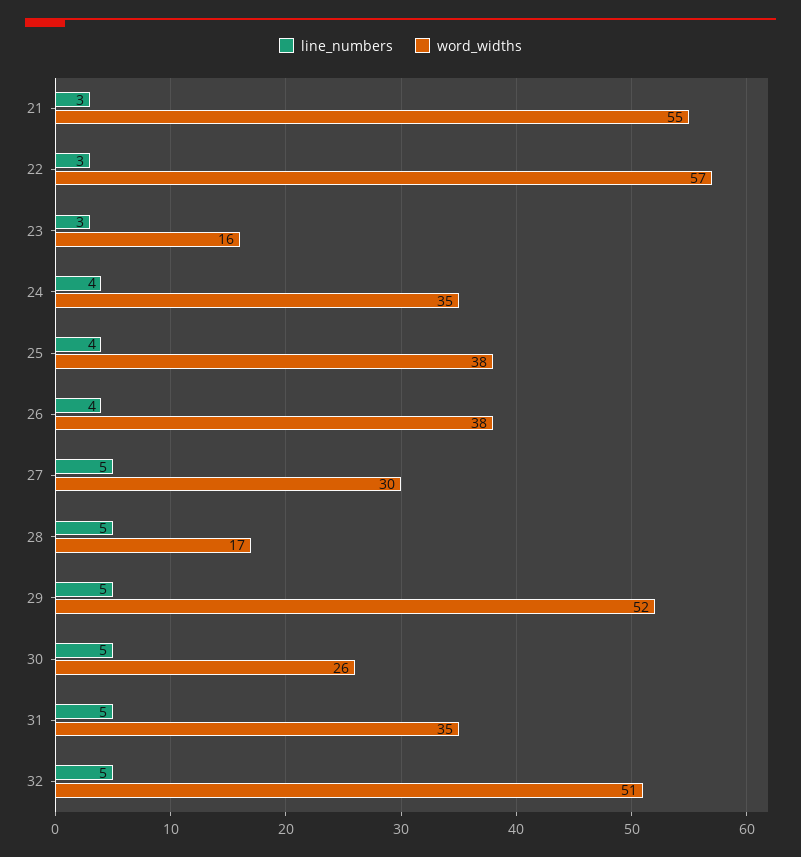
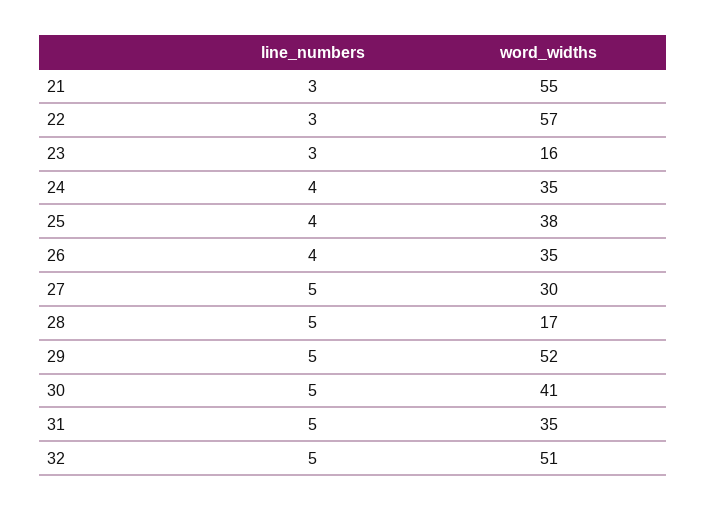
  {
    "line_numbers": {
      "21": 3,
      "22": 3,
      "23": 3,
      "24": 4,
      "25": 4,
      "26": 4,
      "27": 5,
      "28": 5,
      "29": 5,
      "30": 5,
      "31": 5,
      "32": 5
    },
    "word_widths": {
      "21": 55,
      "22": 57,
      "23": 16,
      "24": 35,
      "25": 38,
-     "26": 38,
+     "26": 35,
      "27": 30,
      "28": 17,
      "29": 52,
-     "30": 26,
+     "30": 41,
      "31": 35,
      "32": 51
    }
  }

